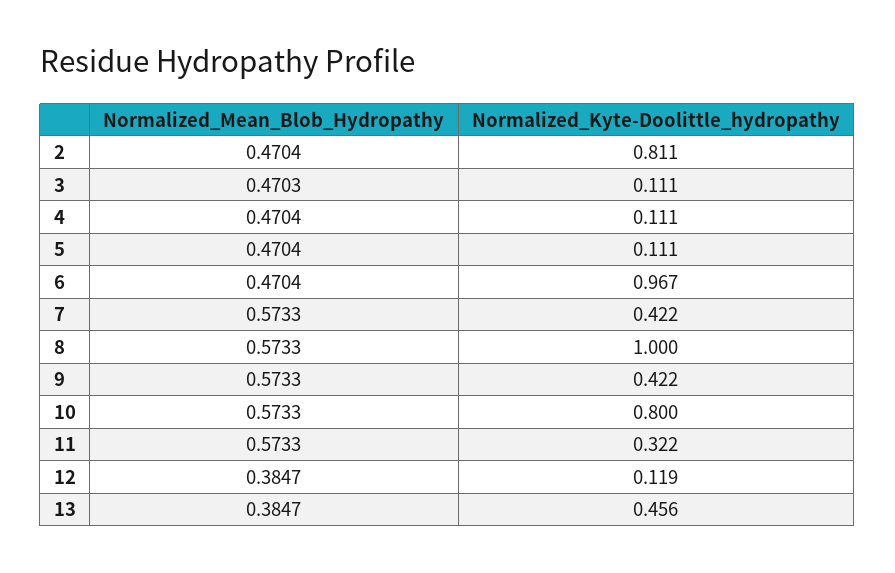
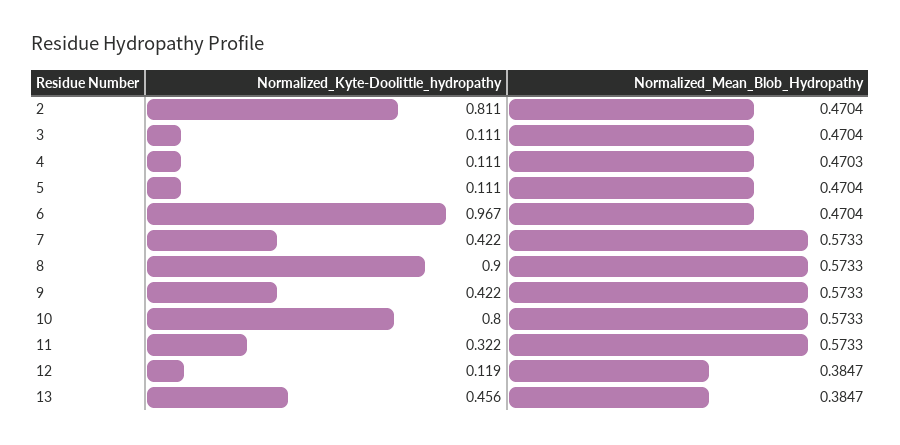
  {
    "Normalized_Mean_Blob_Hydropathy": {
      "2": 0.4704,
-     "3": 0.4703,
+     "3": 0.4704,
-     "4": 0.4704,
+     "4": 0.4703,
      "5": 0.4704,
      "6": 0.4704,
      "7": 0.5733,
      "8": 0.5733,
      "9": 0.5733,
      "10": 0.5733,
      "11": 0.5733,
      "12": 0.3847,
      "13": 0.3847
    },
    "Normalized_Kyte-Doolittle_hydropathy": {
      "2": 0.811,
      "3": 0.111,
      "4": 0.111,
      "5": 0.111,
      "6": 0.967,
      "7": 0.422,
-     "8": 1,
+     "8": 0.9,
      "9": 0.422,
      "10": 0.8,
      "11": 0.322,
      "12": 0.119,
      "13": 0.456
    }
  }

